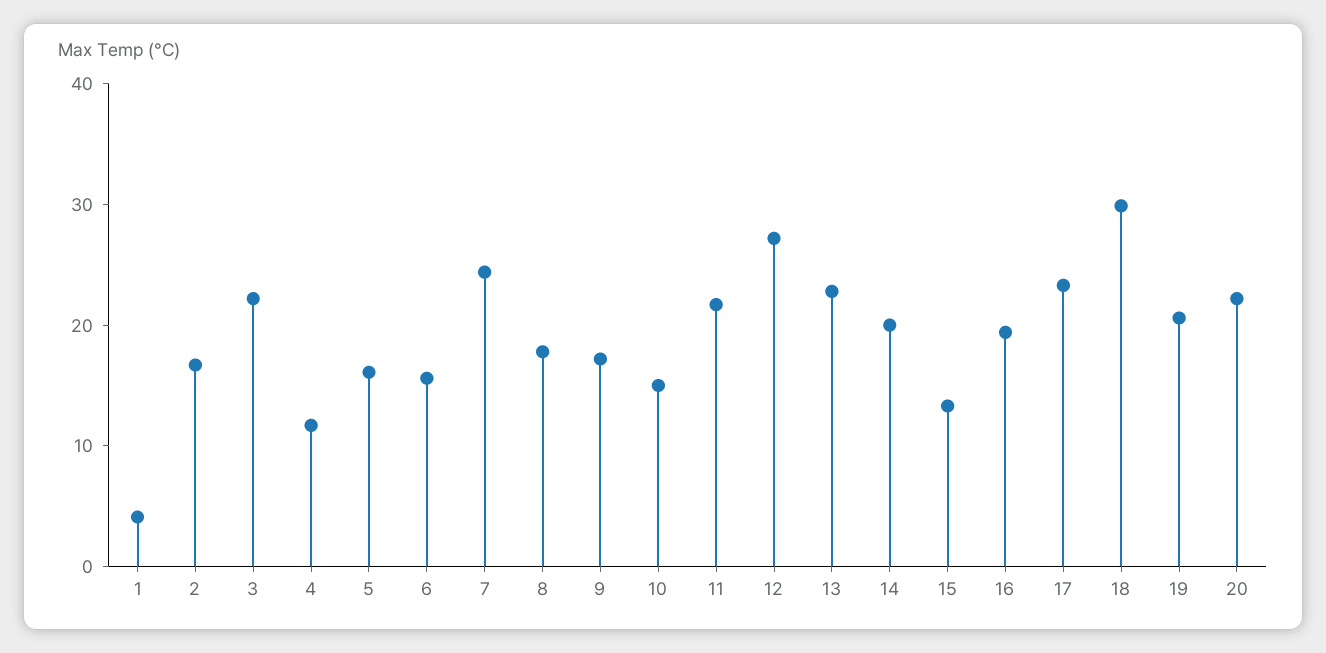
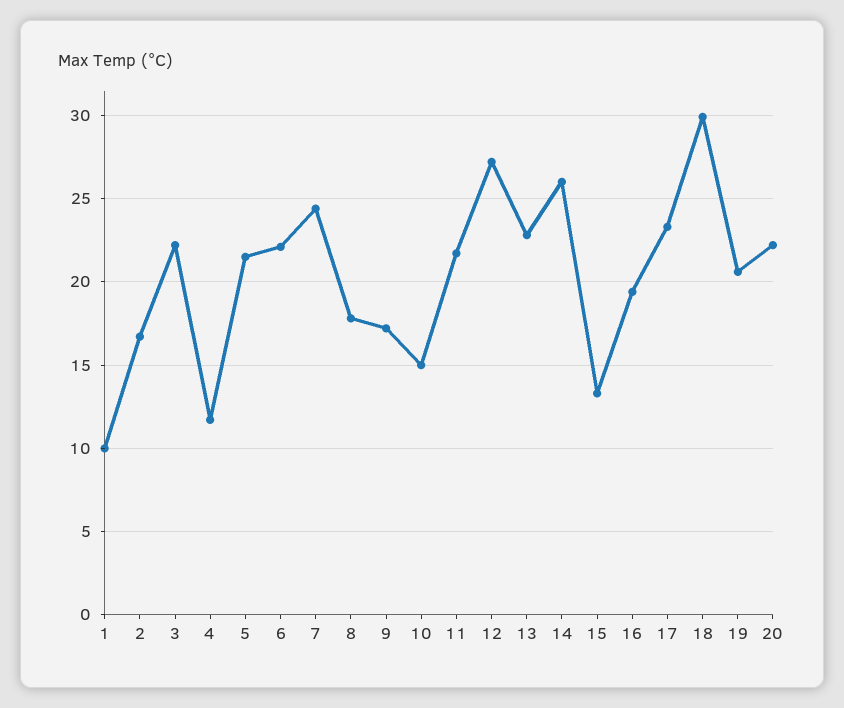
  {
-   "1": 4,
+   "1": 10,
    "2": 16.5,
    "3": 22,
    "4": 11.5,
-   "5": 16,
+   "5": 21.5,
-   "6": 16,
+   "6": 22,
    "7": 24.5,
    "8": 18,
    "9": 17,
    "10": 15,
    "11": 21.5,
    "12": 27,
    "13": 23,
-   "14": 20,
+   "14": 26,
    "15": 13.5,
    "16": 19.5,
    "17": 23.5,
    "18": 30,
    "19": 20.5,
    "20": 22
  }

